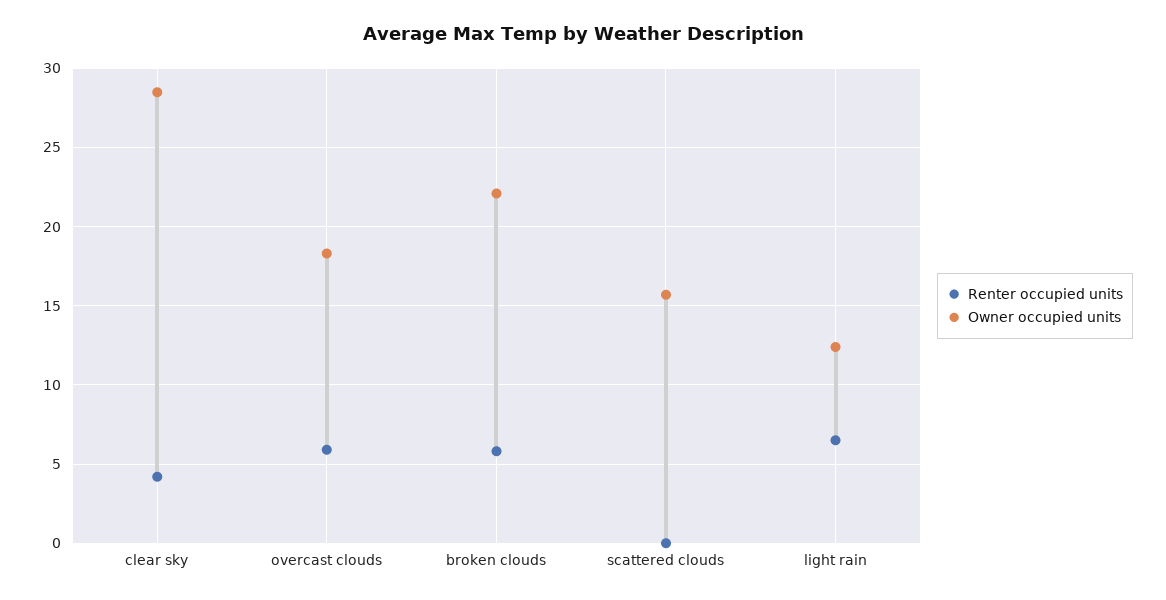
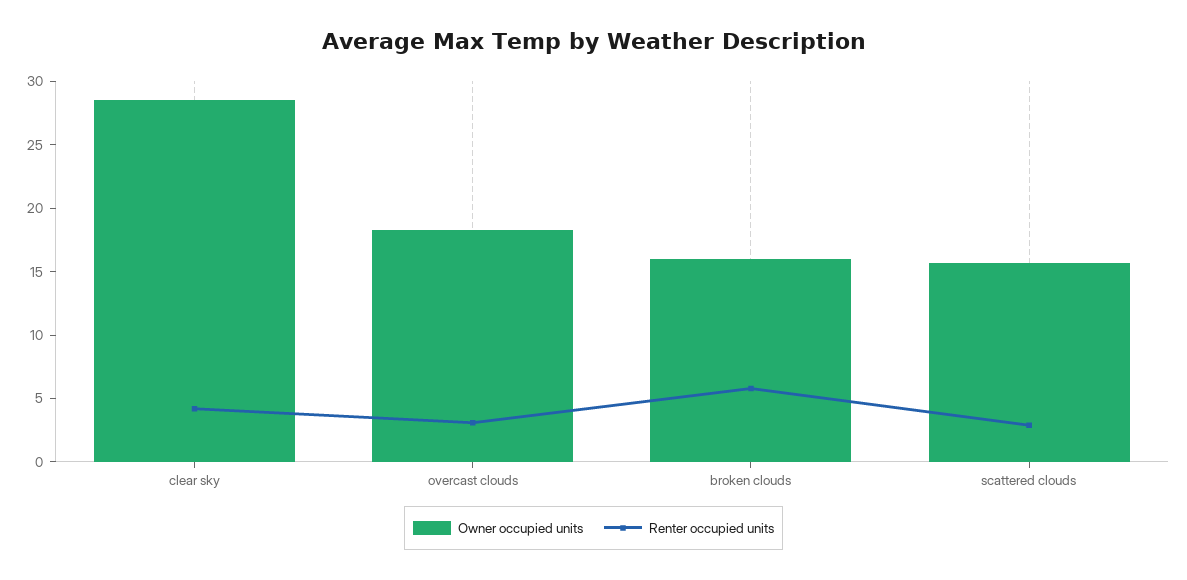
  {
    "Renter occupied units": {
      "clear sky": 4,
-     "overcast clouds": 6,
+     "overcast clouds": 3,
      "broken clouds": 6,
-     "scattered clouds": 0,
+     "scattered clouds": 3
-     "light rain": 6.5
    },
    "Owner occupied units": {
      "clear sky": 28.5,
      "overcast clouds": 18.5,
-     "broken clouds": 22,
+     "broken clouds": 16,
-     "scattered clouds": 15.5,
+     "scattered clouds": 15.5
-     "light rain": 12.5
    }
  }

